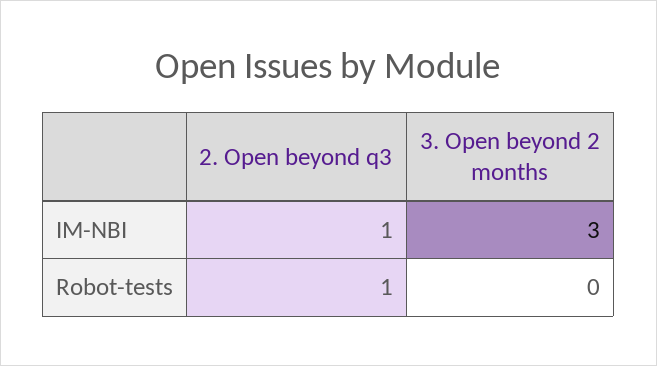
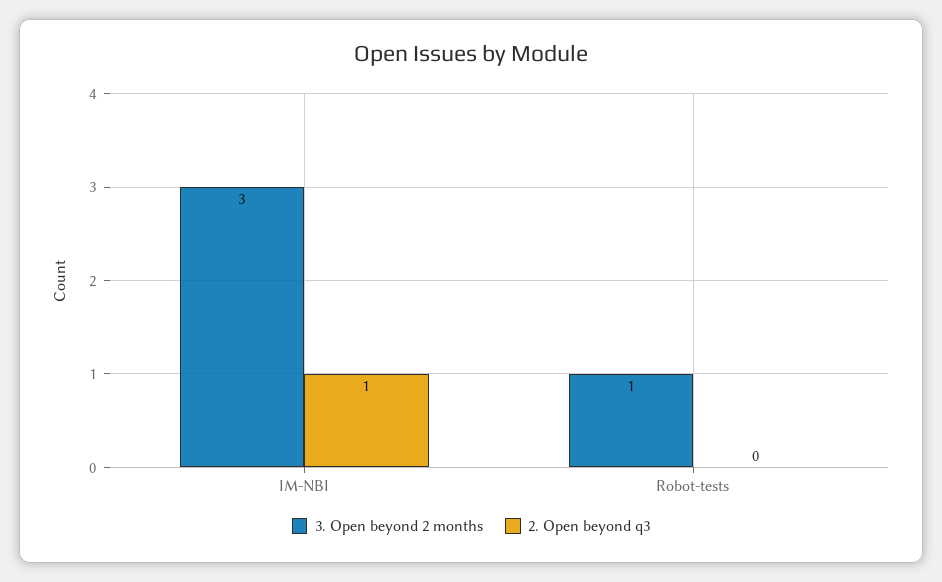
  {
    "2. Open beyond q3": {
      "IM-NBI": 1,
-     "Robot-tests": 1
+     "Robot-tests": 0
    },
    "3. Open beyond 2 months": {
      "IM-NBI": 3,
-     "Robot-tests": 0
+     "Robot-tests": 1
    }
  }

